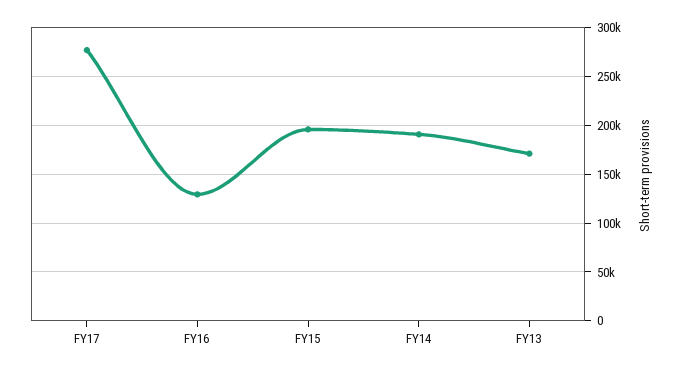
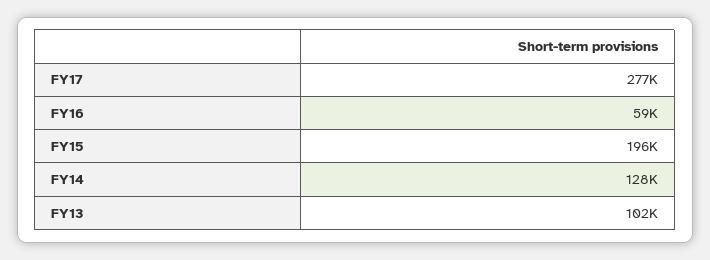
  {
    "FY17": 277000,
-   "FY16": 130000,
+   "FY16": 59000,
    "FY15": 196000,
-   "FY14": 190000,
+   "FY14": 128000,
-   "FY13": 170000
+   "FY13": 102000
  }

